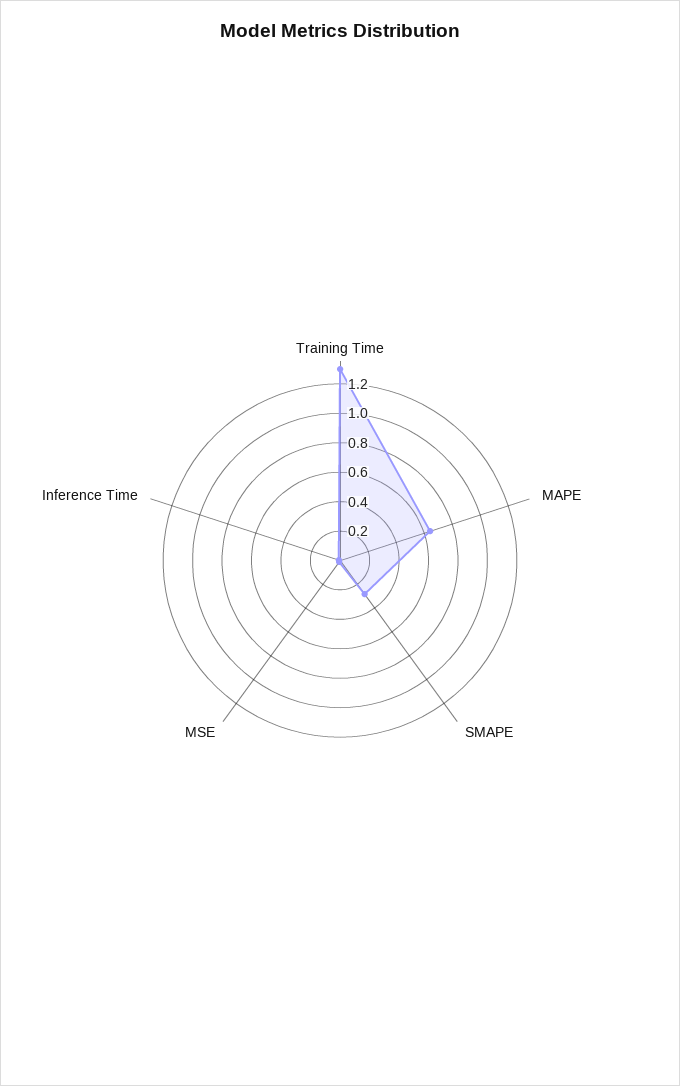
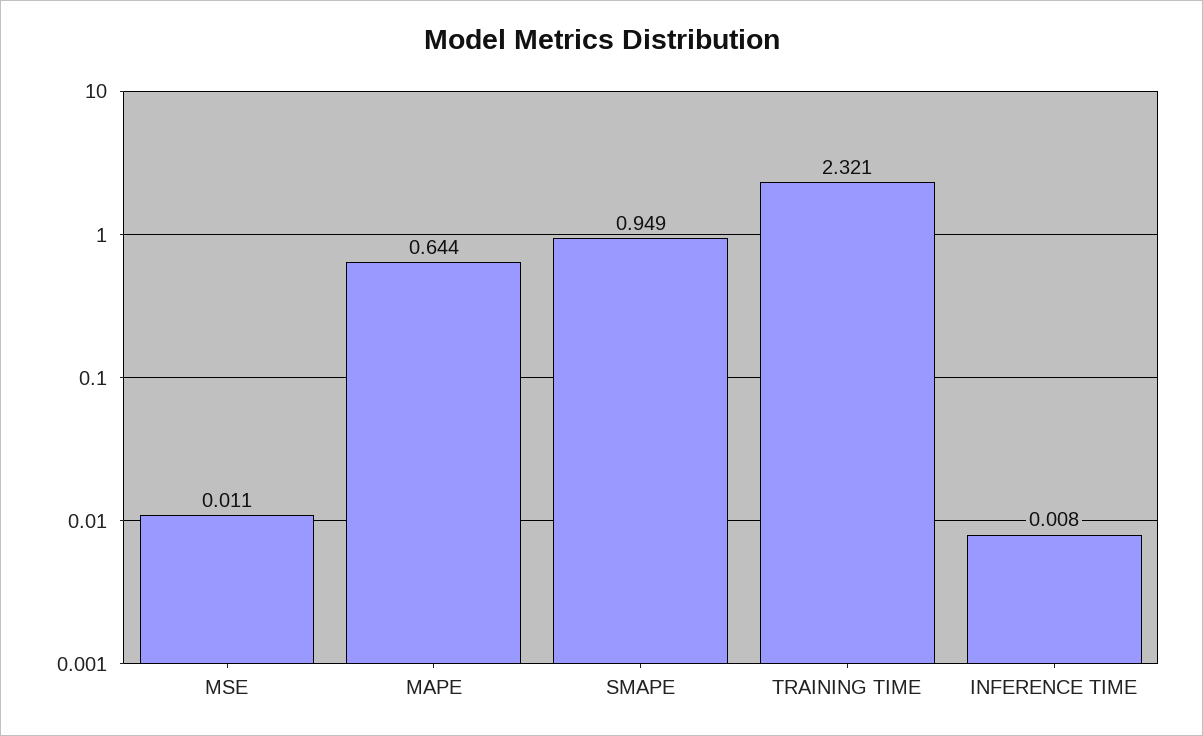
  {
-   "Training Time": 1.3,
+   "Training Time": 2.321,
    "MAPE": 0.644,
-   "SMAPE": 0.3,
+   "SMAPE": 0.949,
    "MSE": 0.011,
    "Inference Time": 0.008
  }

